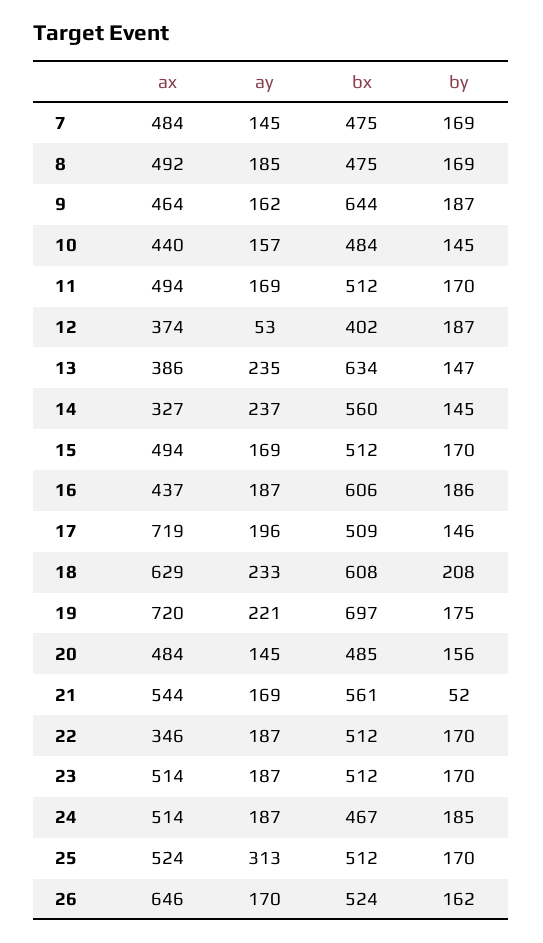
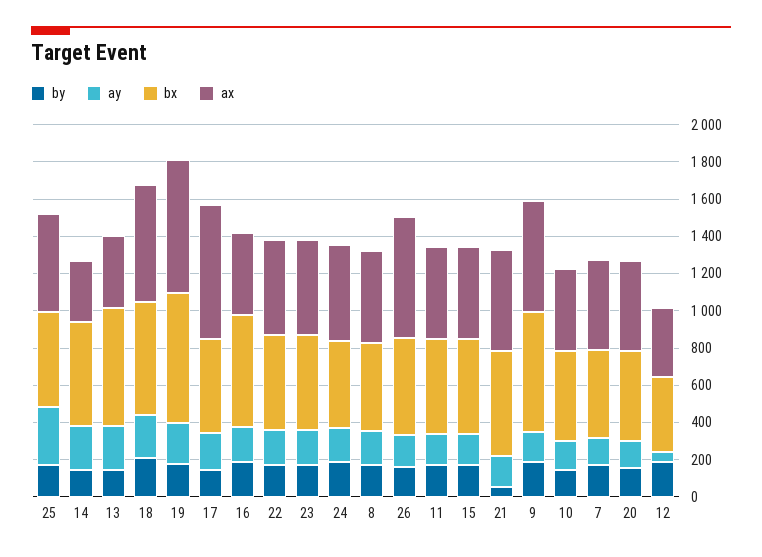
  {
    "ax": {
      "7": 484,
      "8": 492,
-     "9": 464,
+     "9": 600,
      "10": 440,
      "11": 494,
      "12": 374,
      "13": 386,
      "14": 327,
      "15": 494,
      "16": 437,
      "17": 719,
      "18": 629,
      "19": 720,
      "20": 484,
      "21": 544,
-     "22": 346,
+     "22": 500,
      "23": 514,
      "24": 514,
      "25": 524,
      "26": 646
    },
    "ay": {
      "7": 145,
      "8": 185,
      "9": 162,
      "10": 157,
      "11": 169,
      "12": 53,
      "13": 235,
      "14": 237,
      "15": 169,
      "16": 187,
      "17": 196,
      "18": 233,
      "19": 221,
      "20": 145,
      "21": 169,
      "22": 187,
      "23": 187,
      "24": 187,
      "25": 313,
      "26": 170
    },
    "bx": {
      "7": 475,
      "8": 475,
      "9": 644,
      "10": 484,
      "11": 512,
      "12": 402,
      "13": 634,
      "14": 560,
      "15": 512,
      "16": 606,
      "17": 509,
      "18": 608,
      "19": 697,
      "20": 485,
      "21": 561,
      "22": 512,
      "23": 512,
      "24": 467,
      "25": 512,
      "26": 524
    },
    "by": {
      "7": 169,
      "8": 169,
      "9": 187,
      "10": 145,
      "11": 170,
      "12": 187,
      "13": 147,
      "14": 145,
      "15": 170,
      "16": 186,
      "17": 146,
      "18": 208,
      "19": 175,
      "20": 156,
      "21": 52,
      "22": 170,
      "23": 170,
      "24": 185,
      "25": 170,
      "26": 162
    }
  }

